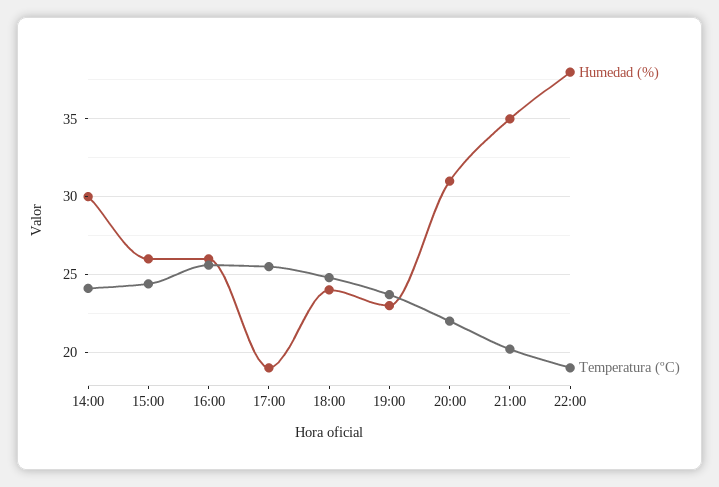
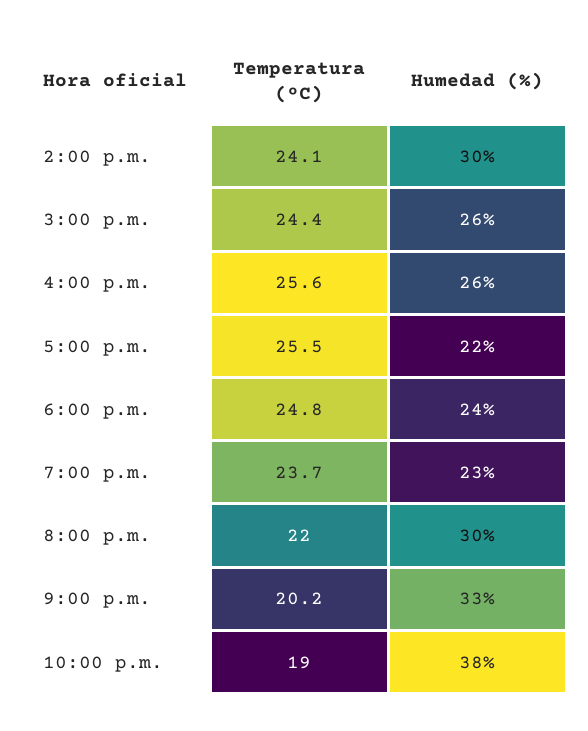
  {
    "Humedad (%)": {
      "14:00": 30,
      "15:00": 26,
      "16:00": 26,
-     "17:00": 19,
+     "17:00": 22,
      "18:00": 24,
      "19:00": 23,
-     "20:00": 31,
+     "20:00": 30,
-     "21:00": 35,
+     "21:00": 33,
      "22:00": 38
    },
    "Temperatura (ºC)": {
      "14:00": 24.1,
      "15:00": 24.4,
      "16:00": 25.6,
      "17:00": 25.5,
      "18:00": 24.8,
      "19:00": 23.7,
      "20:00": 22,
      "21:00": 20.2,
      "22:00": 19
    }
  }

